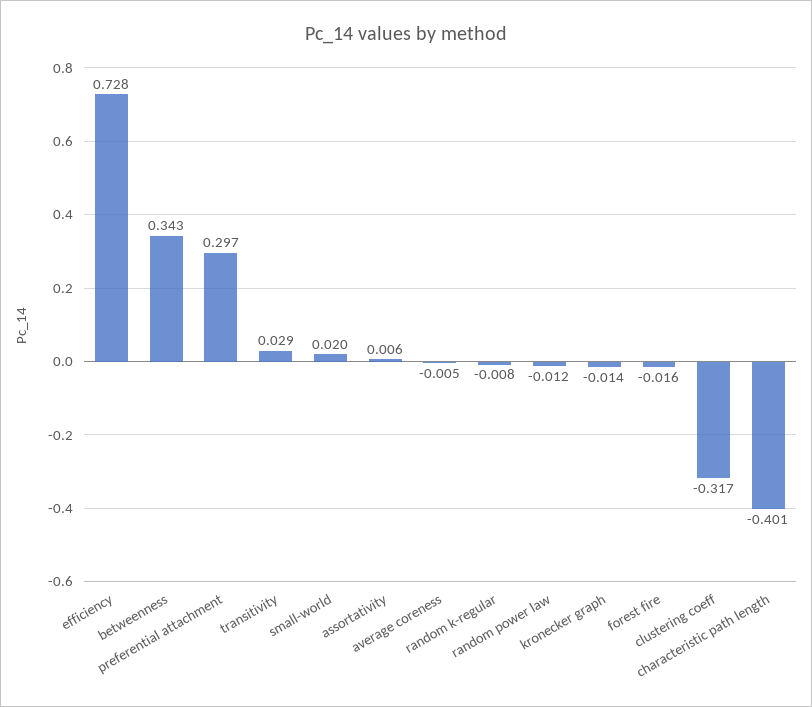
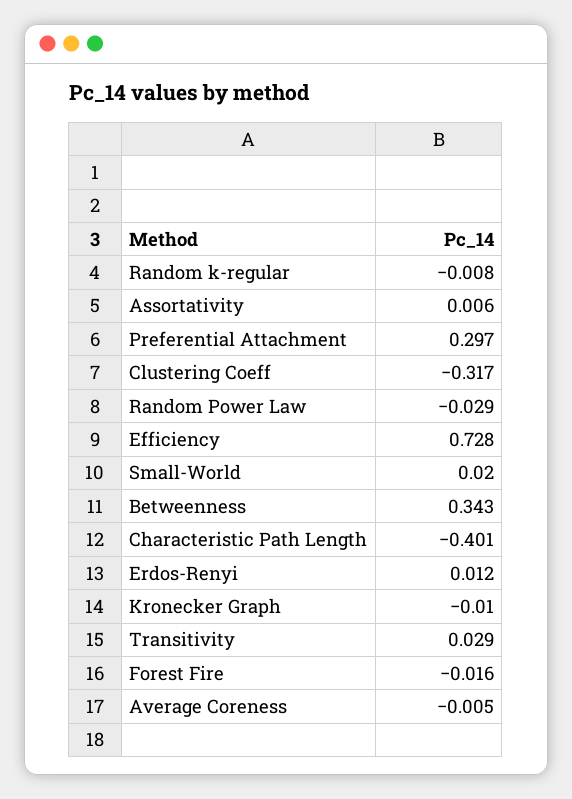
  {
    "efficiency": 0.728,
    "betweenness": 0.343,
    "preferential attachment": 0.297,
    "transitivity": 0.029,
    "small-world": 0.02,
    "assortativity": 0.006,
    "average coreness": -0.005,
    "random k-regular": -0.008,
-   "random power law": -0.012,
+   "random power law": -0.029,
-   "kronecker graph": -0.014,
+   "kronecker graph": -0.01,
    "forest fire": -0.016,
    "clustering coeff": -0.317,
-   "characteristic path length": -0.401
+   "characteristic path length": -0.401,
+   "Erdos-Renyi": 0.012
  }

